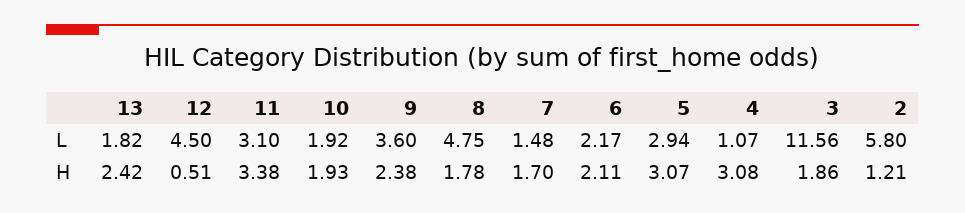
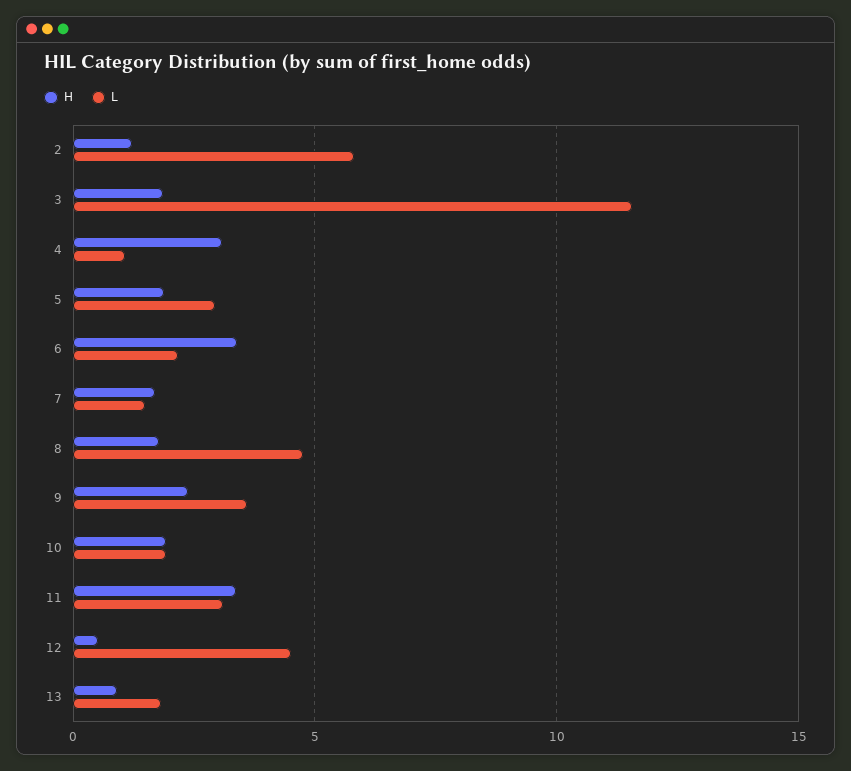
  {
    "L": {
      "13": 1.82,
      "12": 4.5,
      "11": 3.1,
      "10": 1.92,
      "9": 3.6,
      "8": 4.75,
      "7": 1.48,
      "6": 2.17,
      "5": 2.94,
      "4": 1.07,
      "3": 11.56,
      "2": 5.8
    },
    "H": {
-     "13": 2.42,
+     "13": 1,
      "12": 0.51,
      "11": 3.38,
      "10": 1.93,
      "9": 2.38,
      "8": 1.78,
      "7": 1.7,
-     "6": 2.11,
+     "6": 3.5,
-     "5": 3.07,
+     "5": 2,
      "4": 3.08,
      "3": 1.86,
      "2": 1.21
    }
  }

